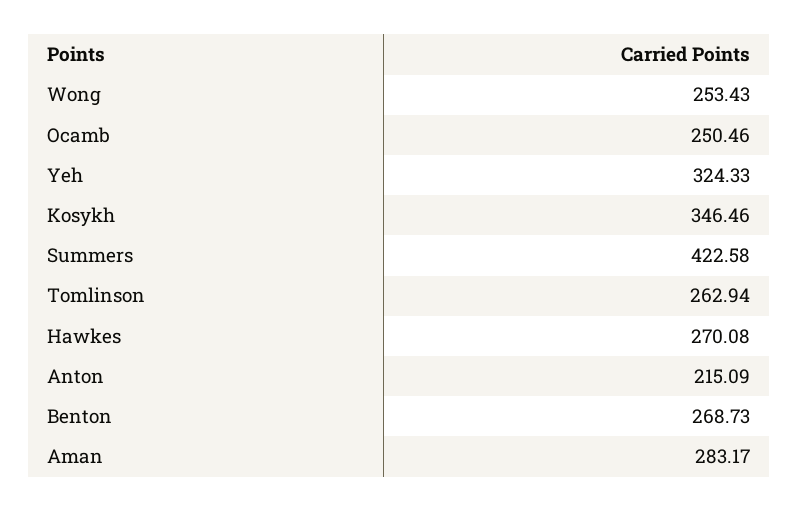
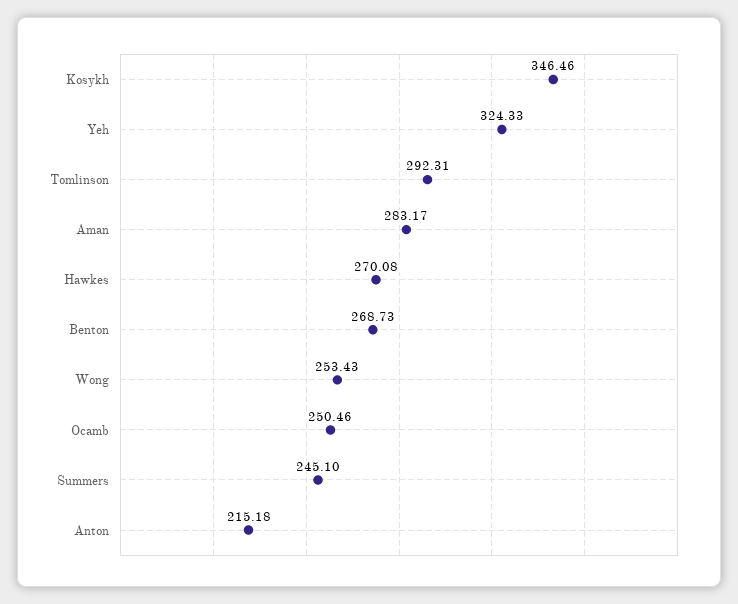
  {
    "Wong": 253.43,
    "Ocamb": 250.46,
    "Yeh": 324.33,
    "Kosykh": 346.46,
-   "Summers": 422.58,
+   "Summers": 245.1,
-   "Tomlinson": 262.94,
+   "Tomlinson": 292.31,
    "Hawkes": 270.08,
-   "Anton": 215.09,
+   "Anton": 215.18,
    "Benton": 268.73,
    "Aman": 283.17
  }

